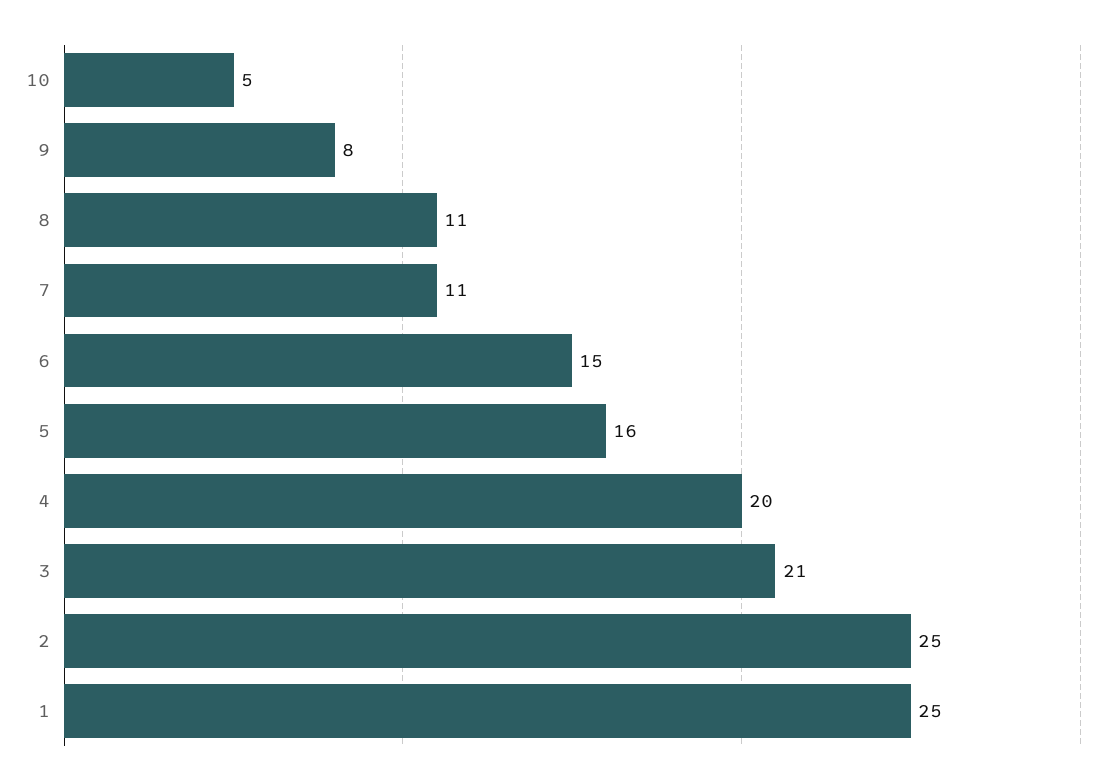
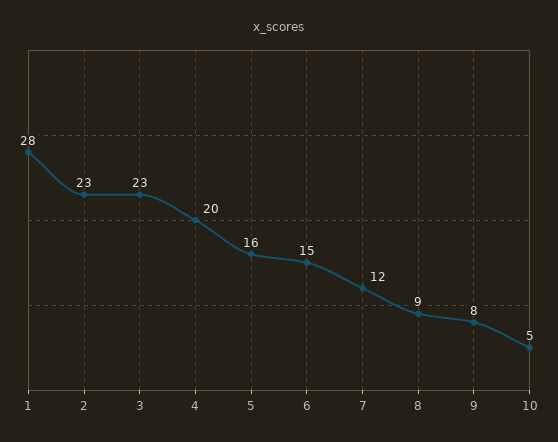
  {
    "10": 5,
    "9": 8,
-   "8": 11,
+   "8": 9,
-   "7": 11,
+   "7": 12,
    "6": 15,
    "5": 16,
    "4": 20,
-   "3": 21,
+   "3": 23,
-   "2": 25,
+   "2": 23,
-   "1": 25
+   "1": 28
  }

